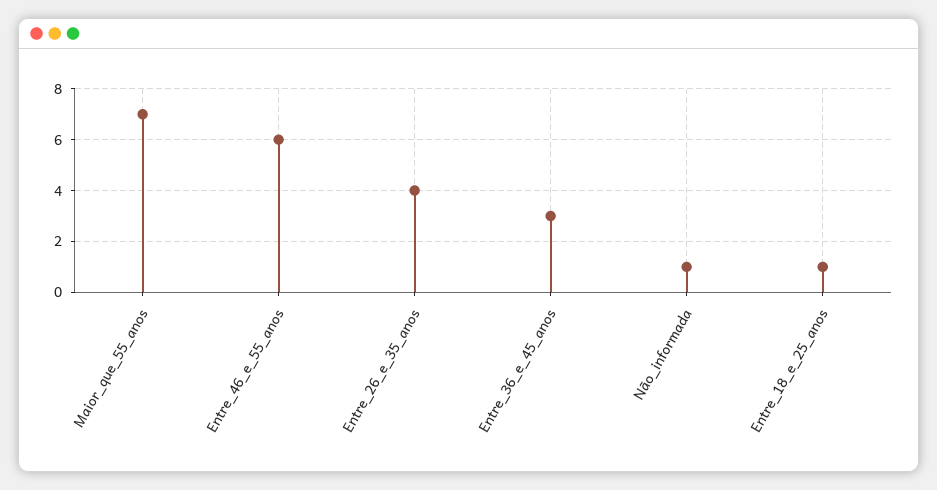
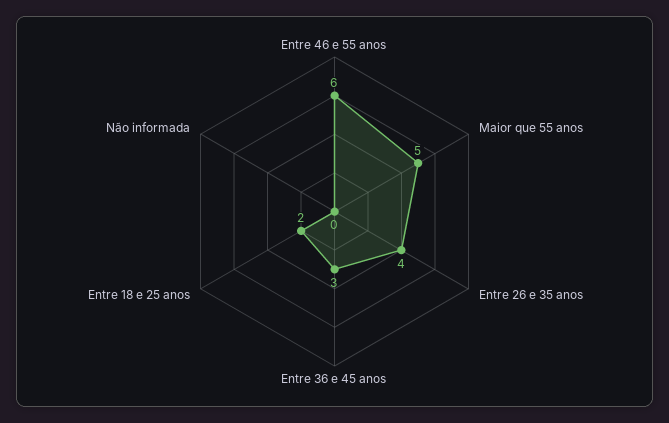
  {
-   "Maior_que_55_anos": 7,
+   "Maior_que_55_anos": 5,
    "Entre_46_e_55_anos": 6,
    "Entre_26_e_35_anos": 4,
    "Entre_36_e_45_anos": 3,
-   "Não_informada": 1,
+   "Não_informada": 0,
-   "Entre_18_e_25_anos": 1
+   "Entre_18_e_25_anos": 2
  }

